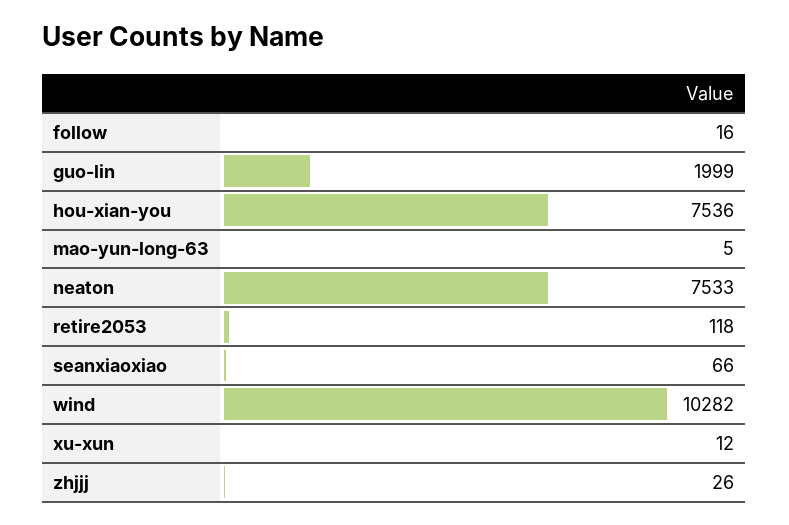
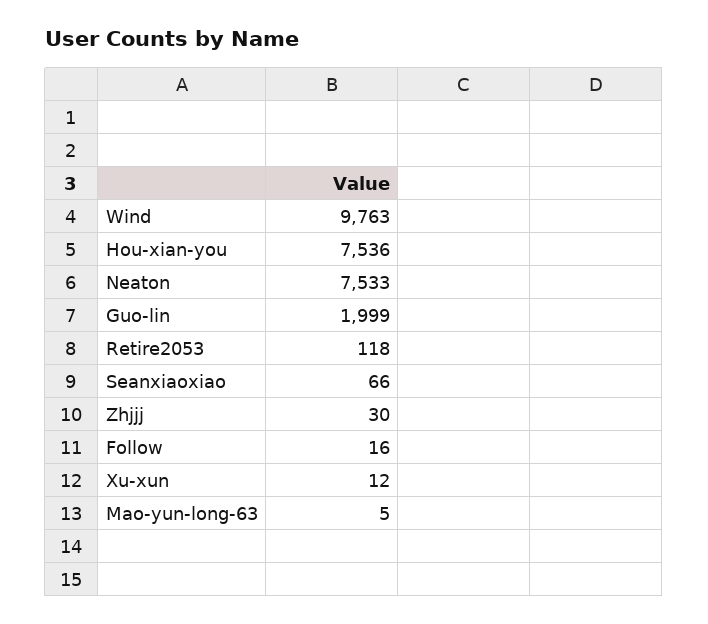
  {
    "follow": 16,
    "guo-lin": 1999,
    "hou-xian-you": 7536,
    "mao-yun-long-63": 5,
    "neaton": 7533,
    "retire2053": 118,
    "seanxiaoxiao": 66,
-   "wind": 10282,
+   "wind": 9763,
    "xu-xun": 12,
-   "zhjjj": 26
+   "zhjjj": 30
  }

